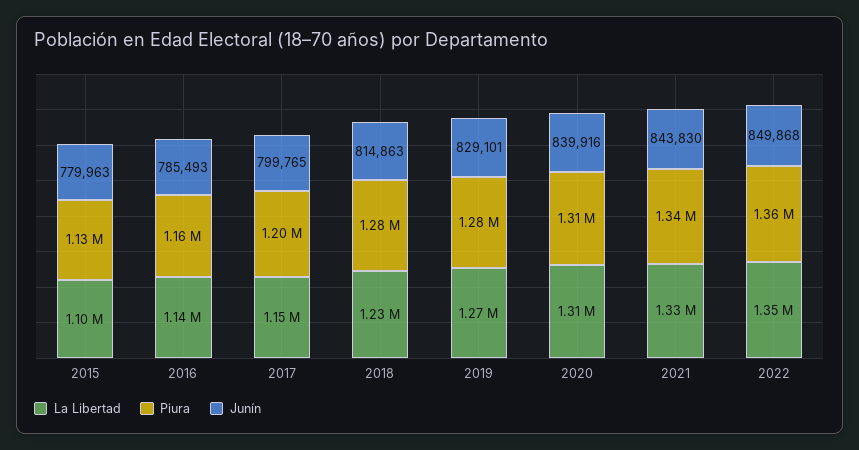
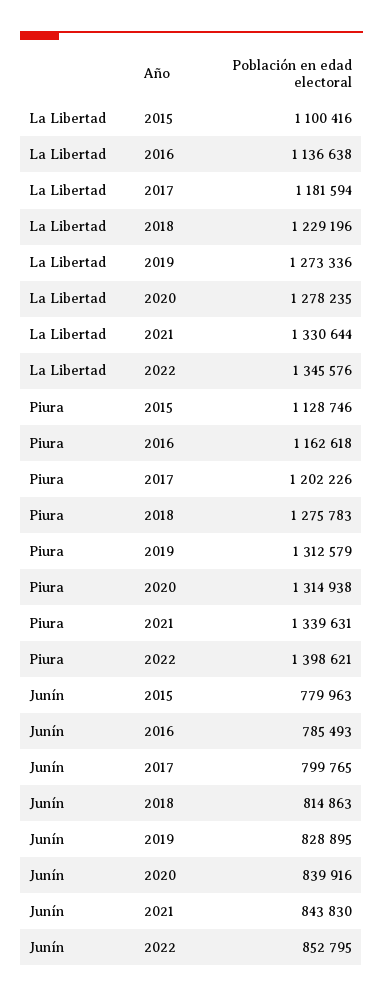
  {
    "La Libertad": {
      "2015": 1100416,
      "2016": 1136638,
-     "2017": 1150000,
+     "2017": 1181594,
      "2018": 1229196,
      "2019": 1273336,
-     "2020": 1310000,
+     "2020": 1278235,
      "2021": 1330644,
      "2022": 1345576
    },
    "Piura": {
      "2015": 1128746,
      "2016": 1162618,
      "2017": 1202226,
      "2018": 1275783,
-     "2019": 1280000,
+     "2019": 1312579,
      "2020": 1314938,
      "2021": 1339631,
-     "2022": 1360000
+     "2022": 1398621
    },
    "Junín": {
      "2015": 779963,
      "2016": 785493,
      "2017": 799765,
      "2018": 814863,
-     "2019": 829101,
+     "2019": 828895,
      "2020": 839916,
      "2021": 843830,
-     "2022": 849868
+     "2022": 852795
    }
  }

